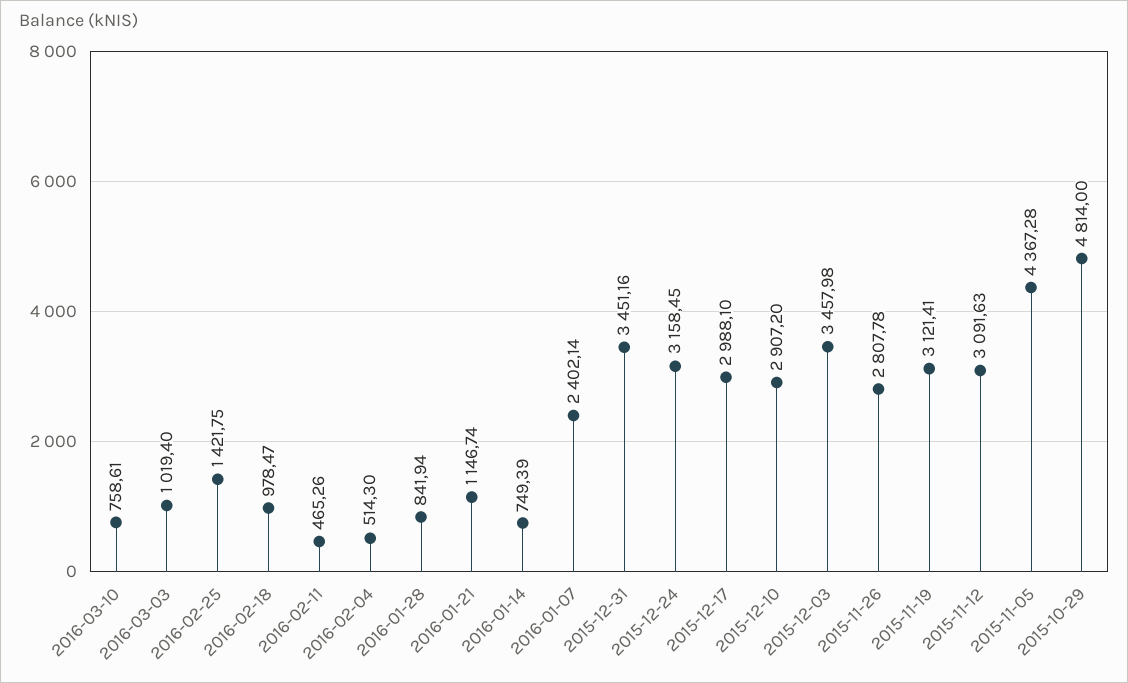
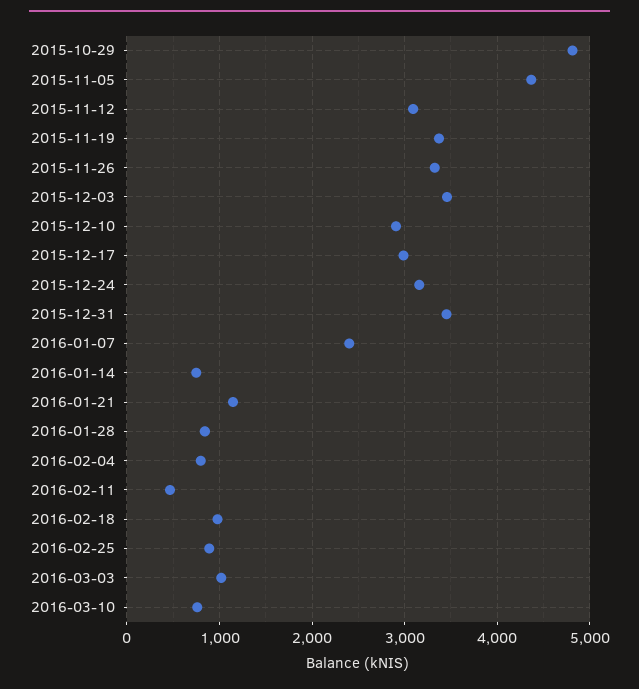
  {
    "2016-03-10": 758.61,
    "2016-03-03": 1019.4,
-   "2016-02-25": 1421.75,
+   "2016-02-25": 900,
    "2016-02-18": 978.47,
    "2016-02-11": 465.26,
-   "2016-02-04": 514.3,
+   "2016-02-04": 800,
    "2016-01-28": 841.94,
    "2016-01-21": 1146.74,
    "2016-01-14": 749.39,
    "2016-01-07": 2402.14,
    "2015-12-31": 3451.16,
    "2015-12-24": 3158.45,
    "2015-12-17": 2988.1,
    "2015-12-10": 2907.2,
    "2015-12-03": 3457.98,
-   "2015-11-26": 2807.78,
+   "2015-11-26": 3300,
-   "2015-11-19": 3121.41,
+   "2015-11-19": 3400,
    "2015-11-12": 3091.63,
    "2015-11-05": 4367.28,
    "2015-10-29": 4814
  }

